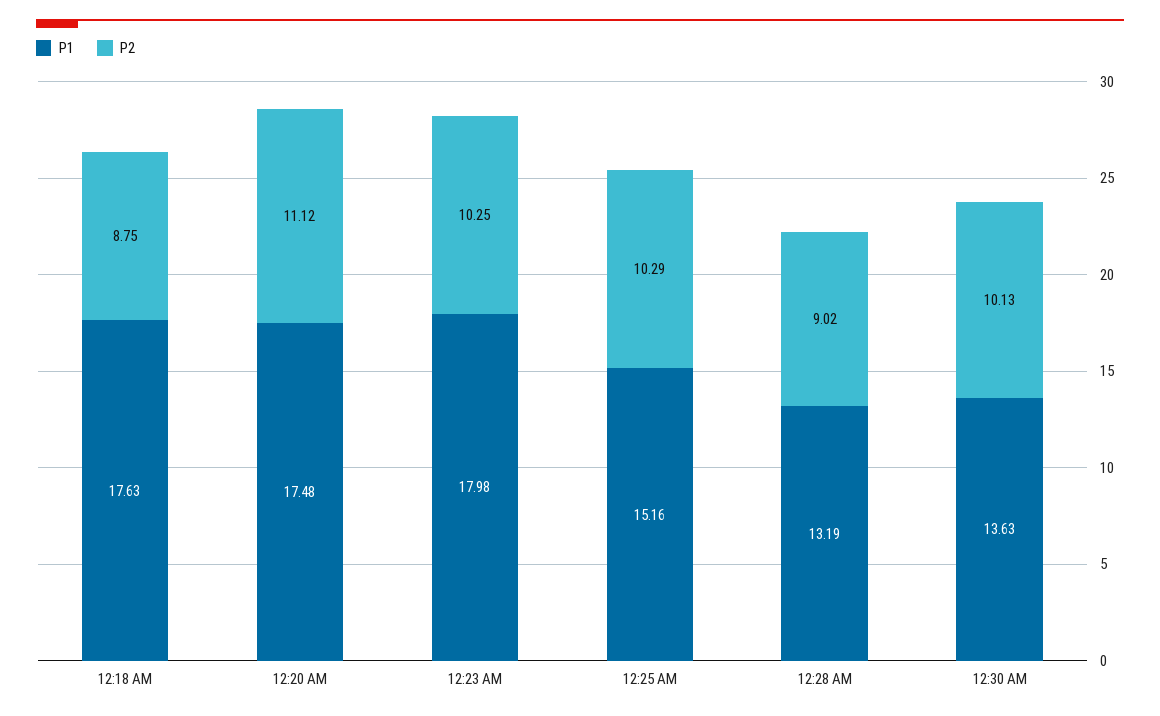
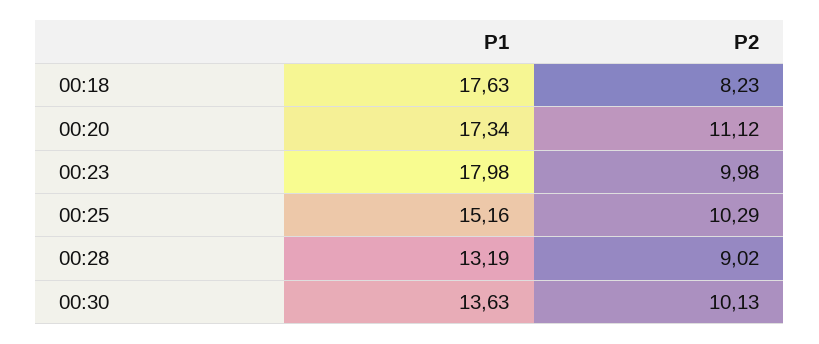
  {
    "P1": {
      "12:18 AM": 17.63,
-     "12:20 AM": 17.48,
+     "12:20 AM": 17.34,
      "12:23 AM": 17.98,
      "12:25 AM": 15.16,
      "12:28 AM": 13.19,
      "12:30 AM": 13.63
    },
    "P2": {
-     "12:18 AM": 8.75,
+     "12:18 AM": 8.23,
      "12:20 AM": 11.12,
-     "12:23 AM": 10.25,
+     "12:23 AM": 9.98,
      "12:25 AM": 10.29,
      "12:28 AM": 9.02,
      "12:30 AM": 10.13
    }
  }

